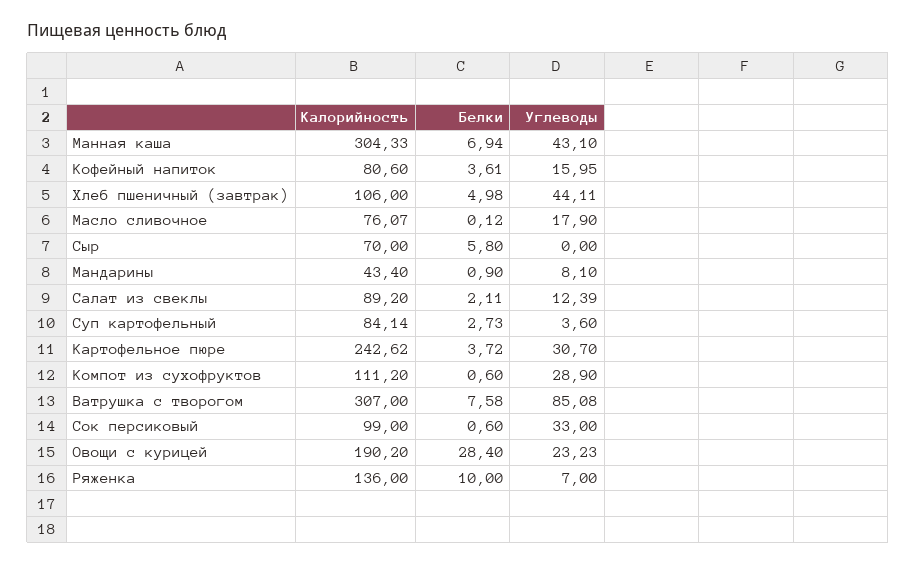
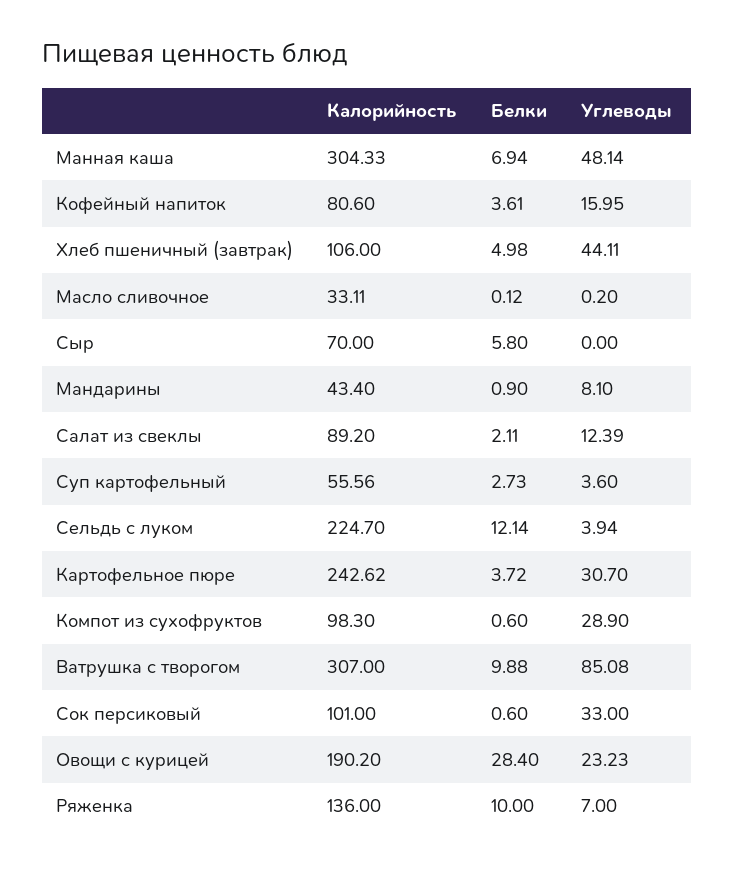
  {
    "Калорийность": {
      "Манная каша": 304.33,
      "Кофейный напиток": 80.6,
      "Хлеб пшеничный (завтрак)": 106,
-     "Масло сливочное": 76.07,
+     "Масло сливочное": 33.11,
      "Сыр": 70,
      "Мандарины": 43.4,
      "Салат из свеклы": 89.2,
-     "Суп картофельный": 84.14,
+     "Суп картофельный": 55.56,
      "Картофельное пюре": 242.62,
-     "Компот из сухофруктов": 111.2,
+     "Компот из сухофруктов": 98.3,
      "Ватрушка с творогом": 307,
-     "Сок персиковый": 99,
+     "Сок персиковый": 101,
      "Овощи с курицей": 190.2,
-     "Ряженка": 136
+     "Ряженка": 136,
+     "Сельдь с луком": 224.7
    },
    "Белки": {
      "Манная каша": 6.94,
      "Кофейный напиток": 3.61,
      "Хлеб пшеничный (завтрак)": 4.98,
      "Масло сливочное": 0.12,
      "Сыр": 5.8,
      "Мандарины": 0.9,
      "Салат из свеклы": 2.11,
      "Суп картофельный": 2.73,
      "Картофельное пюре": 3.72,
      "Компот из сухофруктов": 0.6,
-     "Ватрушка с творогом": 7.58,
+     "Ватрушка с творогом": 9.88,
      "Сок персиковый": 0.6,
      "Овощи с курицей": 28.4,
-     "Ряженка": 10
+     "Ряженка": 10,
+     "Сельдь с луком": 12.14
    },
    "Углеводы": {
-     "Манная каша": 43.1,
+     "Манная каша": 48.14,
      "Кофейный напиток": 15.95,
      "Хлеб пшеничный (завтрак)": 44.11,
-     "Масло сливочное": 17.9,
+     "Масло сливочное": 0.2,
      "Сыр": 0,
      "Мандарины": 8.1,
      "Салат из свеклы": 12.39,
      "Суп картофельный": 3.6,
      "Картофельное пюре": 30.7,
      "Компот из сухофруктов": 28.9,
      "Ватрушка с творогом": 85.08,
      "Сок персиковый": 33,
      "Овощи с курицей": 23.23,
-     "Ряженка": 7
+     "Ряженка": 7,
+     "Сельдь с луком": 3.94
    }
  }

